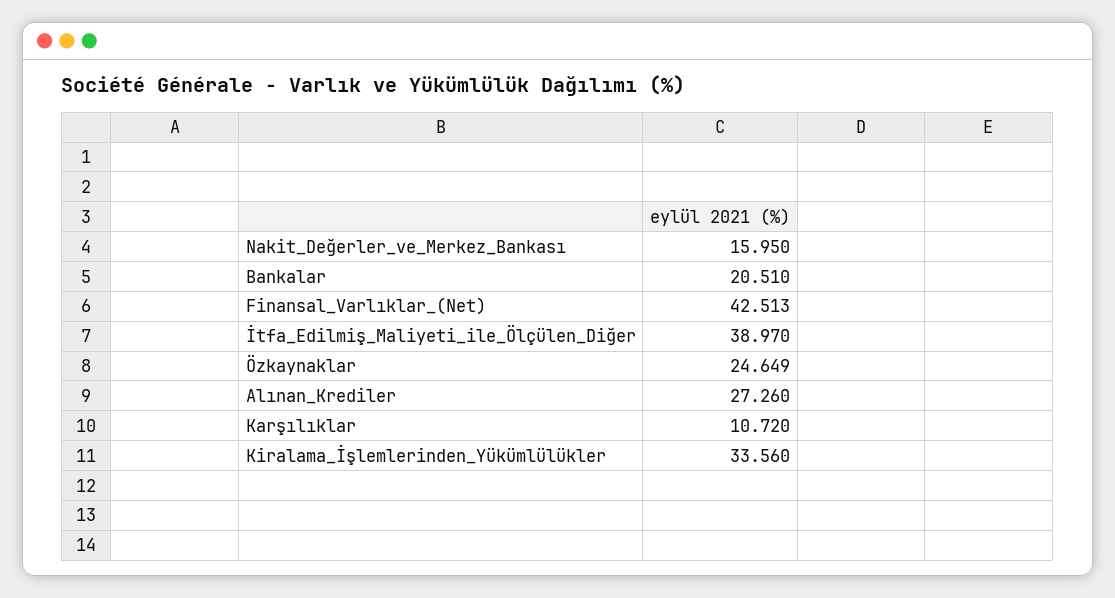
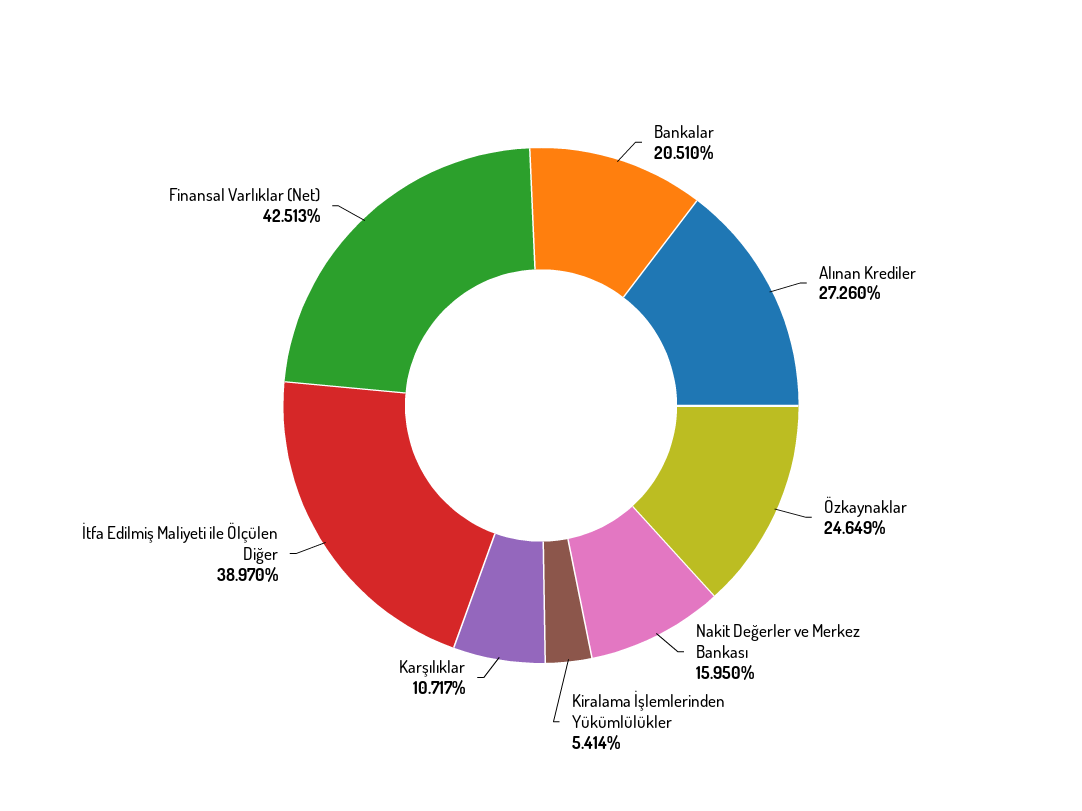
  {
    "Nakit_Değerler_ve_Merkez_Bankası": 15.95,
    "Bankalar": 20.51,
    "Finansal_Varlıklar_(Net)": 42.513,
    "İtfa_Edilmiş_Maliyeti_ile_Ölçülen_Diğer": 38.97,
    "Özkaynaklar": 24.649,
    "Alınan_Krediler": 27.26,
-   "Karşılıklar": 10.72,
+   "Karşılıklar": 10.717,
-   "Kiralama_İşlemlerinden_Yükümlülükler": 33.56
+   "Kiralama_İşlemlerinden_Yükümlülükler": 5.414
  }

